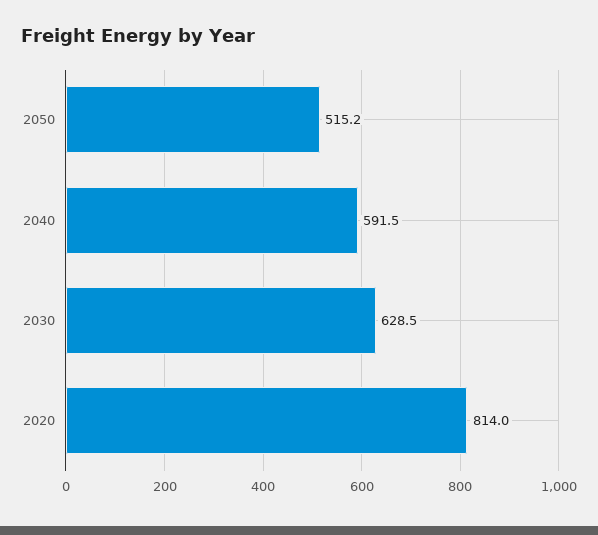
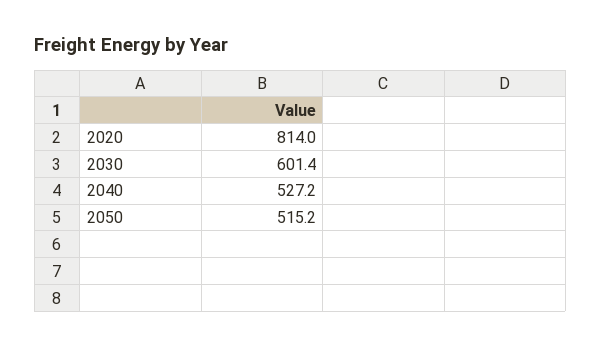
  {
    "2050": 515.2,
-   "2040": 591.5,
+   "2040": 527.2,
-   "2030": 628.5,
+   "2030": 601.4,
    "2020": 814
  }

